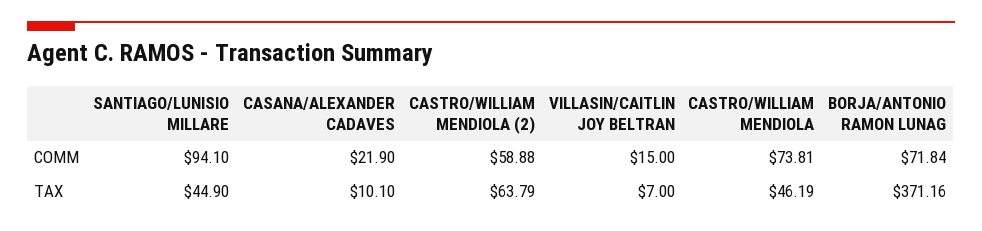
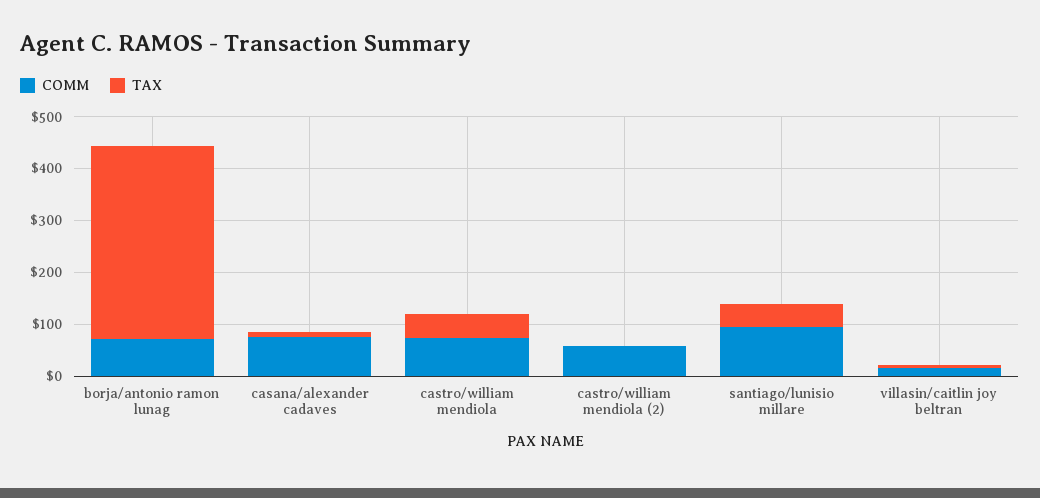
  {
    "COMM": {
      "SANTIAGO/LUNISIO MILLARE": 94.1,
-     "CASANA/ALEXANDER CADAVES": 21.9,
+     "CASANA/ALEXANDER CADAVES": 80,
      "CASTRO/WILLIAM MENDIOLA (2)": 58.88,
      "VILLASIN/CAITLIN JOY BELTRAN": 15,
      "CASTRO/WILLIAM MENDIOLA": 73.81,
      "BORJA/ANTONIO RAMON LUNAG": 71.84
    },
    "TAX": {
      "SANTIAGO/LUNISIO MILLARE": 44.9,
      "CASANA/ALEXANDER CADAVES": 10.1,
-     "CASTRO/WILLIAM MENDIOLA (2)": 63.79,
+     "CASTRO/WILLIAM MENDIOLA (2)": 0,
      "VILLASIN/CAITLIN JOY BELTRAN": 7,
      "CASTRO/WILLIAM MENDIOLA": 46.19,
      "BORJA/ANTONIO RAMON LUNAG": 371.16
    }
  }

